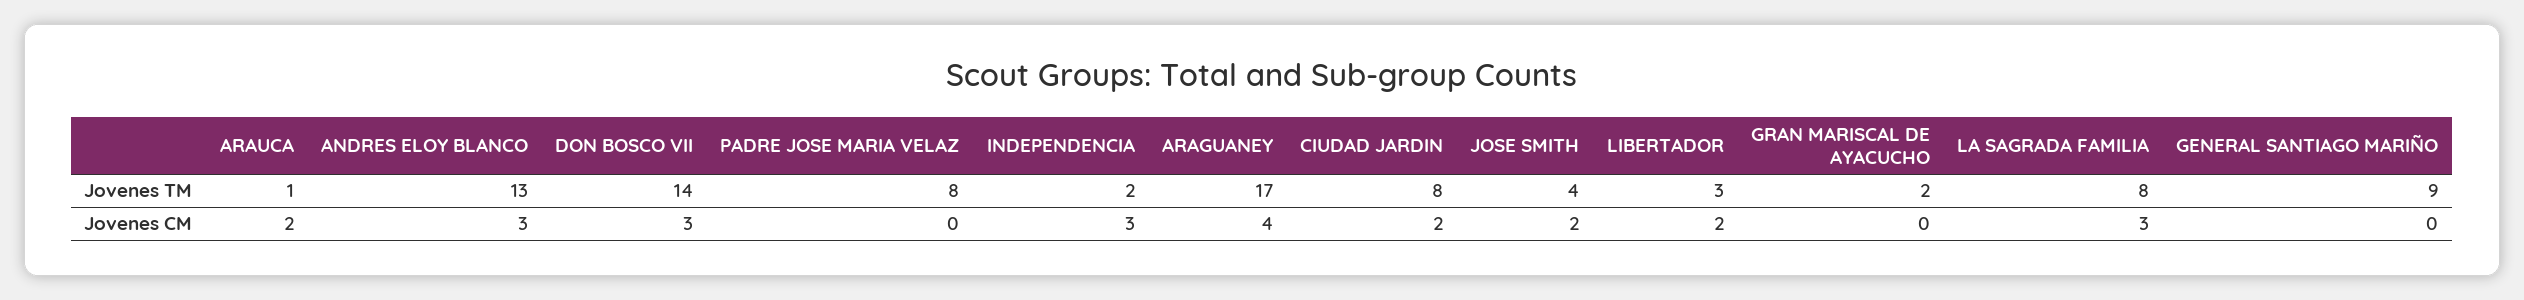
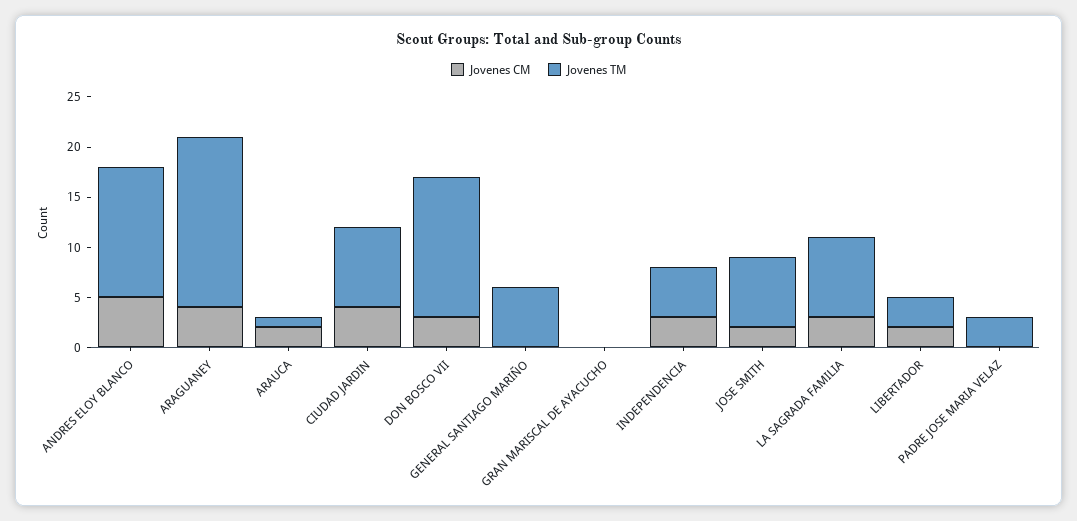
  {
    "Jovenes TM": {
      "ARAUCA": 1,
      "ANDRES ELOY BLANCO": 13,
      "DON BOSCO VII": 14,
-     "PADRE JOSE MARIA VELAZ": 8,
+     "PADRE JOSE MARIA VELAZ": 3,
-     "INDEPENDENCIA": 2,
+     "INDEPENDENCIA": 5,
      "ARAGUANEY": 17,
      "CIUDAD JARDIN": 8,
-     "JOSE SMITH": 4,
+     "JOSE SMITH": 7,
      "LIBERTADOR": 3,
-     "GRAN MARISCAL DE AYACUCHO": 2,
+     "GRAN MARISCAL DE AYACUCHO": 0,
      "LA SAGRADA FAMILIA": 8,
-     "GENERAL SANTIAGO MARIÑO": 9
+     "GENERAL SANTIAGO MARIÑO": 6
    },
    "Jovenes CM": {
      "ARAUCA": 2,
-     "ANDRES ELOY BLANCO": 3,
+     "ANDRES ELOY BLANCO": 5,
      "DON BOSCO VII": 3,
      "PADRE JOSE MARIA VELAZ": 0,
      "INDEPENDENCIA": 3,
      "ARAGUANEY": 4,
-     "CIUDAD JARDIN": 2,
+     "CIUDAD JARDIN": 4,
      "JOSE SMITH": 2,
      "LIBERTADOR": 2,
      "GRAN MARISCAL DE AYACUCHO": 0,
      "LA SAGRADA FAMILIA": 3,
      "GENERAL SANTIAGO MARIÑO": 0
    }
  }

